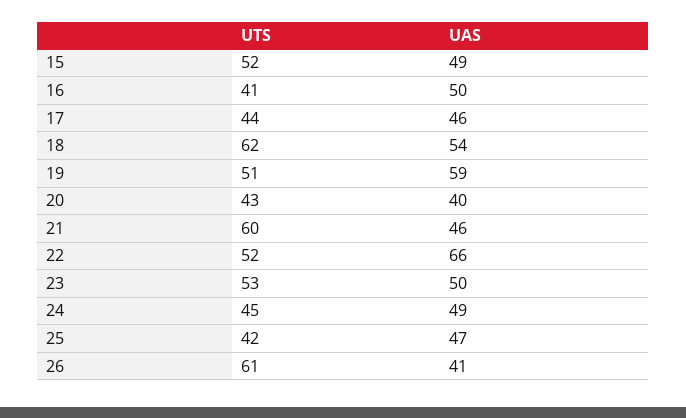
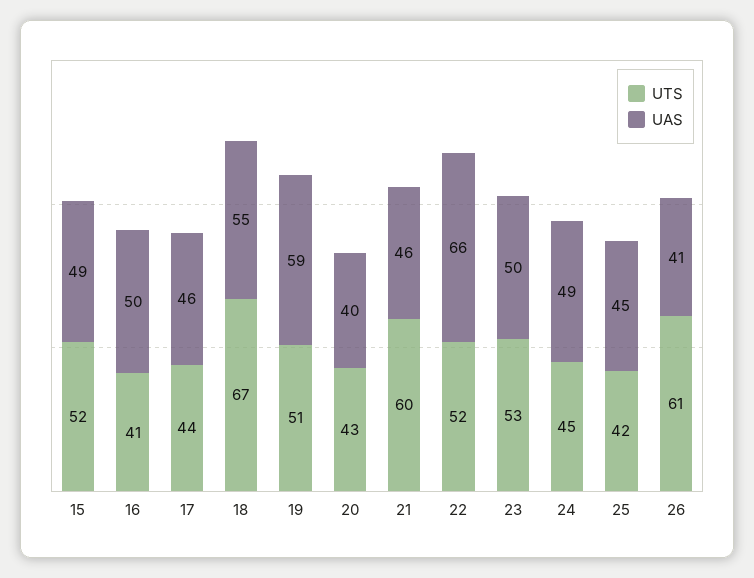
  {
    "UTS": {
      "15": 52,
      "16": 41,
      "17": 44,
-     "18": 62,
+     "18": 67,
      "19": 51,
      "20": 43,
      "21": 60,
      "22": 52,
      "23": 53,
      "24": 45,
      "25": 42,
      "26": 61
    },
    "UAS": {
      "15": 49,
      "16": 50,
      "17": 46,
-     "18": 54,
+     "18": 55,
      "19": 59,
      "20": 40,
      "21": 46,
      "22": 66,
      "23": 50,
      "24": 49,
-     "25": 47,
+     "25": 45,
      "26": 41
    }
  }

